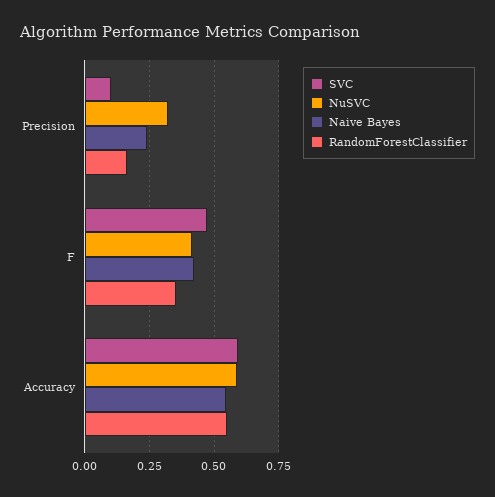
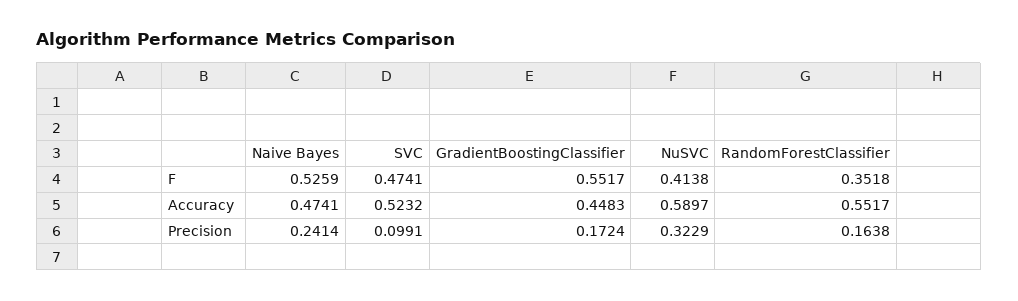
  {
    "SVC": {
      "Precision": 0.0991,
      "F": 0.4741,
-     "Accuracy": 0.6
+     "Accuracy": 0.5232
    },
    "NuSVC": {
      "Precision": 0.3229,
      "F": 0.4138,
      "Accuracy": 0.5897
    },
    "Naive Bayes": {
      "Precision": 0.2414,
-     "F": 0.425,
+     "F": 0.5259,
-     "Accuracy": 0.55
+     "Accuracy": 0.4741
    },
    "RandomForestClassifier": {
      "Precision": 0.1638,
      "F": 0.3518,
      "Accuracy": 0.5517
-   }
+   },
+   "GradientBoostingClassifier": {
+     "F": 0.5517,
+     "Accuracy": 0.4483,
+     "Precision": 0.1724
+   }
  }

